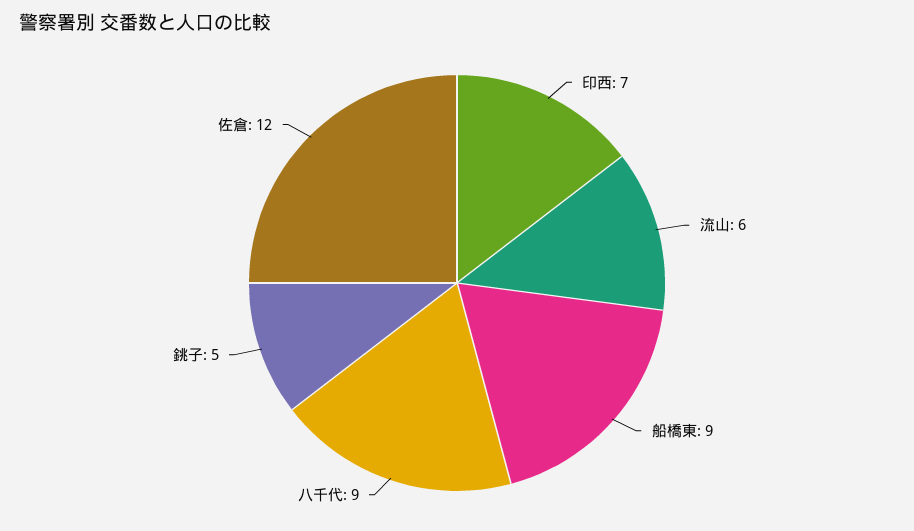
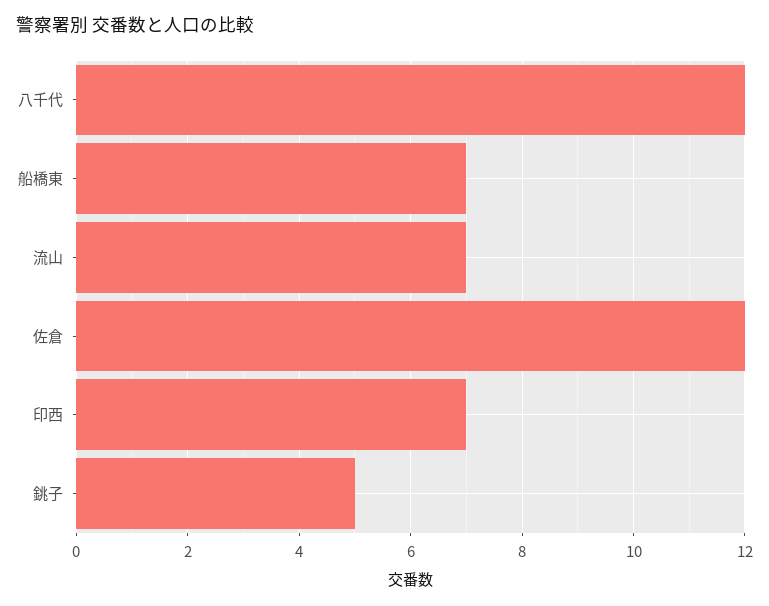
  {
    "印西": 7,
-   "流山": 6,
+   "流山": 7,
-   "船橋東": 9,
+   "船橋東": 7,
-   "八千代": 9,
+   "八千代": 12,
    "銚子": 5,
    "佐倉": 12
  }

